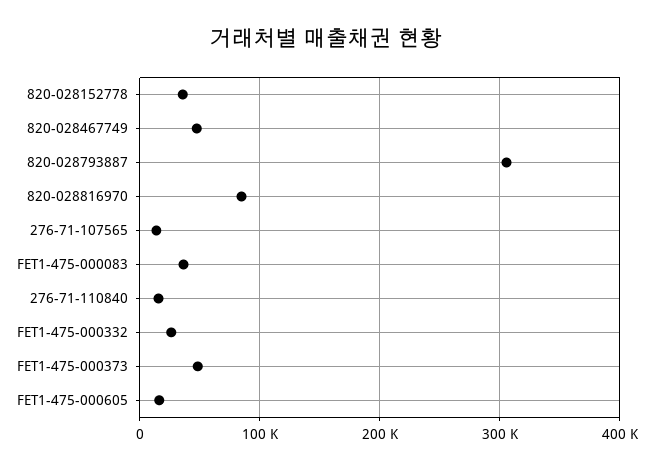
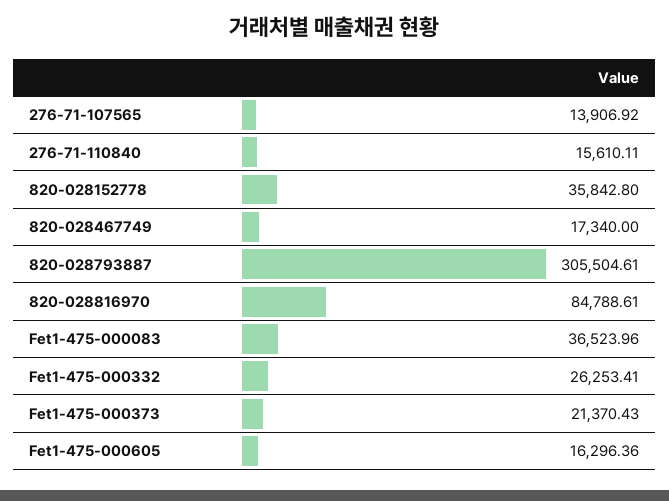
  {
    "820-028152778": 35842.8,
-   "820-028467749": 50000,
+   "820-028467749": 17340,
    "820-028793887": 305504.61,
    "820-028816970": 84788.61,
    "276-71-107565": 13906.92,
    "FET1-475-000083": 36523.96,
    "276-71-110840": 15610.11,
    "FET1-475-000332": 26253.41,
-   "FET1-475-000373": 50000,
+   "FET1-475-000373": 21370.43,
    "FET1-475-000605": 16296.36
  }

